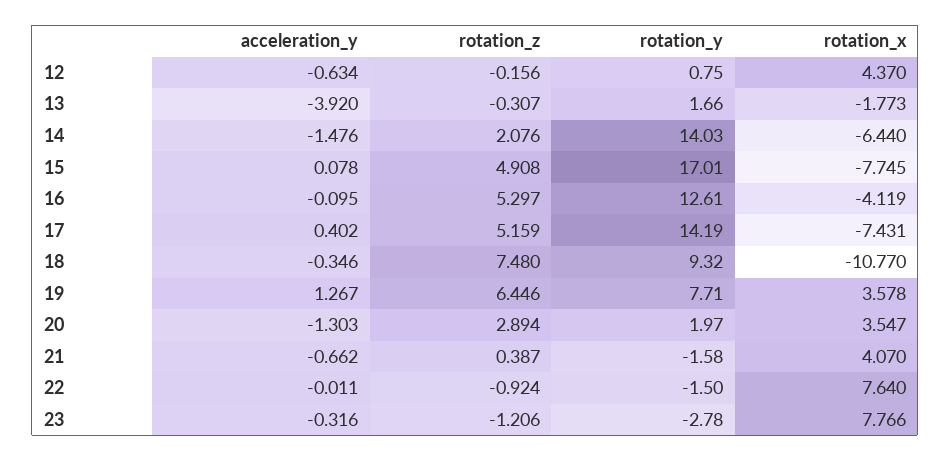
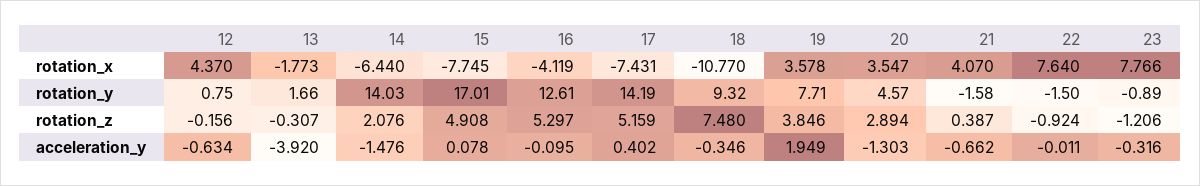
  {
    "acceleration_y": {
      "12": -0.634,
      "13": -3.92,
      "14": -1.476,
      "15": 0.078,
      "16": -0.095,
      "17": 0.402,
      "18": -0.346,
-     "19": 1.267,
+     "19": 1.949,
      "20": -1.303,
      "21": -0.662,
      "22": -0.011,
      "23": -0.316
    },
    "rotation_z": {
      "12": -0.156,
      "13": -0.307,
      "14": 2.076,
      "15": 4.908,
      "16": 5.297,
      "17": 5.159,
      "18": 7.48,
-     "19": 6.446,
+     "19": 3.846,
      "20": 2.894,
      "21": 0.387,
      "22": -0.924,
      "23": -1.206
    },
    "rotation_y": {
      "12": 0.75,
      "13": 1.66,
      "14": 14.03,
      "15": 17.01,
      "16": 12.61,
      "17": 14.19,
      "18": 9.32,
      "19": 7.71,
-     "20": 1.97,
+     "20": 4.57,
      "21": -1.58,
      "22": -1.5,
-     "23": -2.78
+     "23": -0.89
    },
    "rotation_x": {
      "12": 4.37,
      "13": -1.773,
      "14": -6.44,
      "15": -7.745,
      "16": -4.119,
      "17": -7.431,
      "18": -10.77,
      "19": 3.578,
      "20": 3.547,
      "21": 4.07,
      "22": 7.64,
      "23": 7.766
    }
  }

